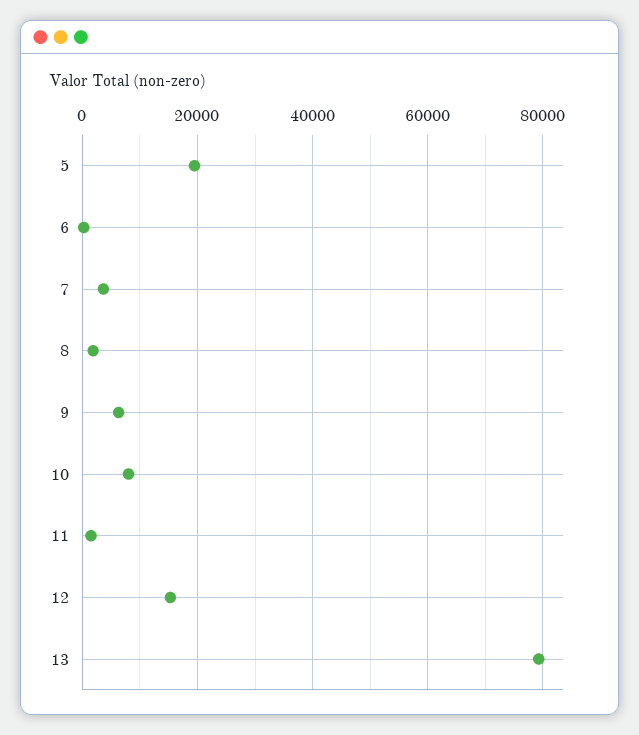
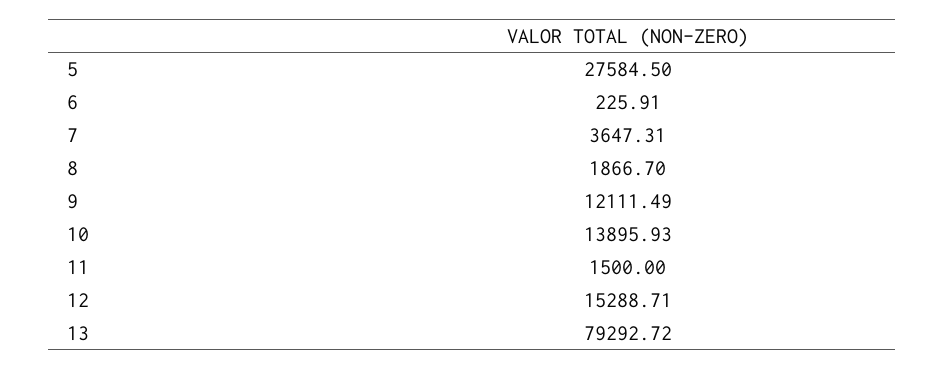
  {
-   "5": 20000,
+   "5": 27584.5,
    "6": 225.91,
    "7": 3647.31,
    "8": 1866.7,
-   "9": 6000,
+   "9": 12111.49,
-   "10": 8000,
+   "10": 13895.93,
    "11": 1500,
    "12": 15288.71,
    "13": 79292.72
  }

